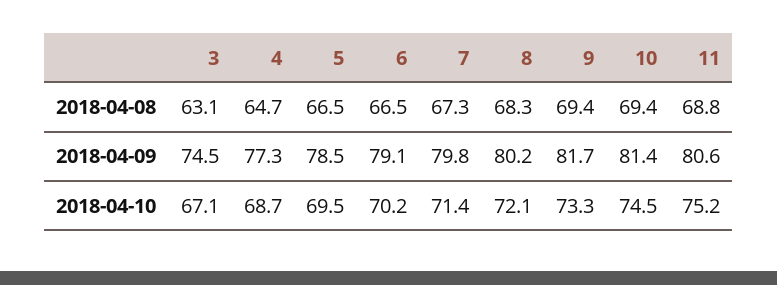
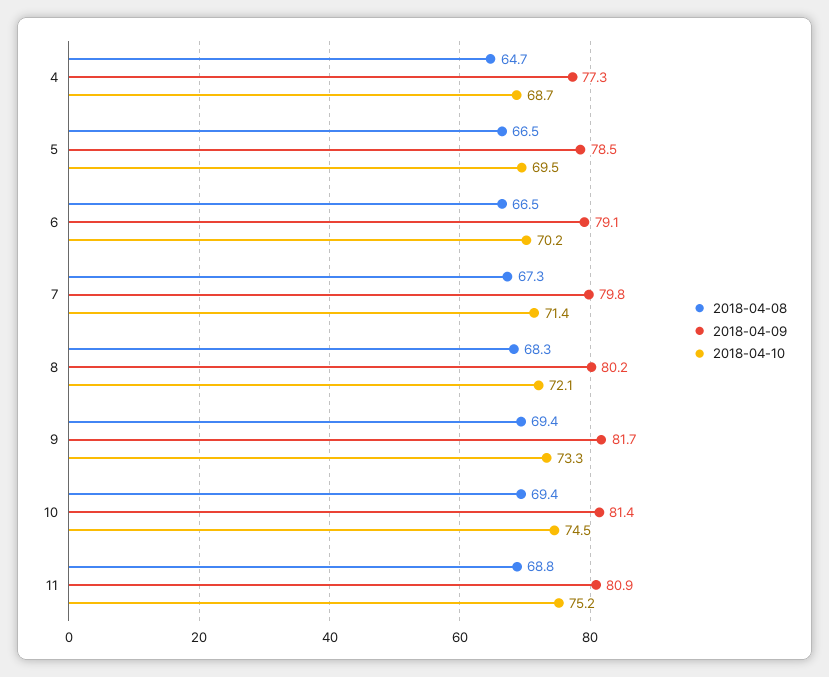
  {
    "2018-04-08": {
-     "3": 63.1,
      "4": 64.7,
      "5": 66.5,
      "6": 66.5,
      "7": 67.3,
      "8": 68.3,
      "9": 69.4,
      "10": 69.4,
      "11": 68.8
    },
    "2018-04-09": {
-     "3": 74.5,
      "4": 77.3,
      "5": 78.5,
      "6": 79.1,
      "7": 79.8,
      "8": 80.2,
      "9": 81.7,
      "10": 81.4,
-     "11": 80.6
+     "11": 80.9
    },
    "2018-04-10": {
-     "3": 67.1,
      "4": 68.7,
      "5": 69.5,
      "6": 70.2,
      "7": 71.4,
      "8": 72.1,
      "9": 73.3,
      "10": 74.5,
      "11": 75.2
    }
  }

